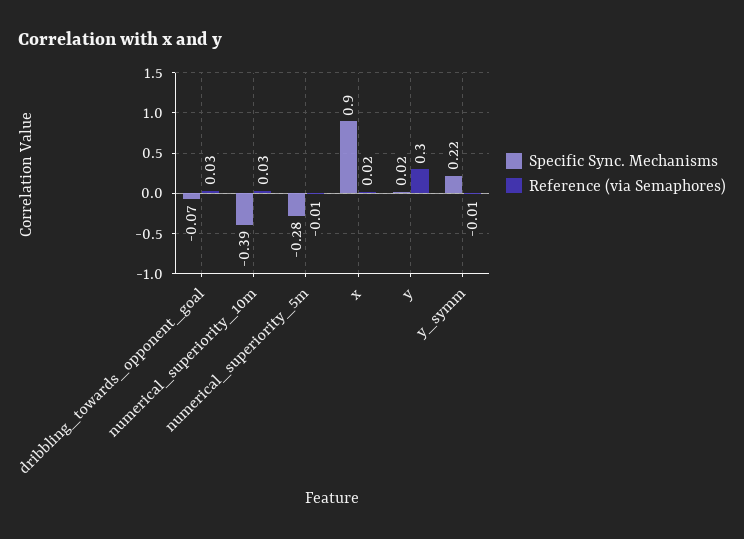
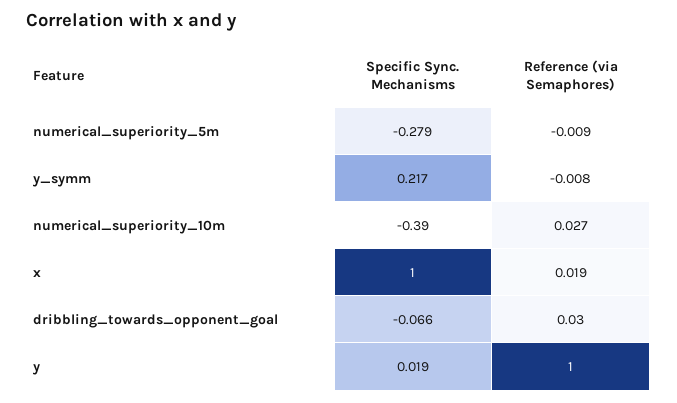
  {
    "Specific Sync. Mechanisms": {
      "dribbling_towards_opponent_goal": -0.066,
      "numerical_superiority_10m": -0.39,
      "numerical_superiority_5m": -0.279,
-     "x": 0.9,
+     "x": 1,
      "y": 0.019,
      "y_symm": 0.217
    },
    "Reference (via Semaphores)": {
      "dribbling_towards_opponent_goal": 0.03,
      "numerical_superiority_10m": 0.027,
      "numerical_superiority_5m": -0.009,
      "x": 0.019,
-     "y": 0.3,
+     "y": 1,
      "y_symm": -0.008
    }
  }

